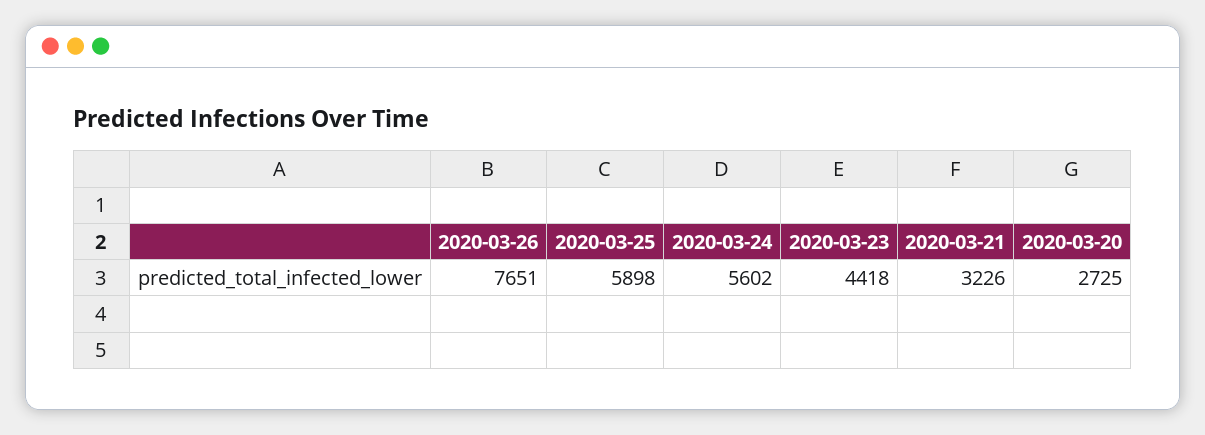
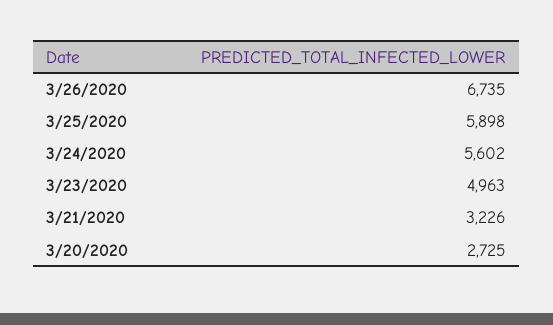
  {
-   "2020-03-26": 7651,
+   "2020-03-26": 6735,
    "2020-03-25": 5898,
    "2020-03-24": 5602,
-   "2020-03-23": 4418,
+   "2020-03-23": 4963,
    "2020-03-21": 3226,
    "2020-03-20": 2725
  }

